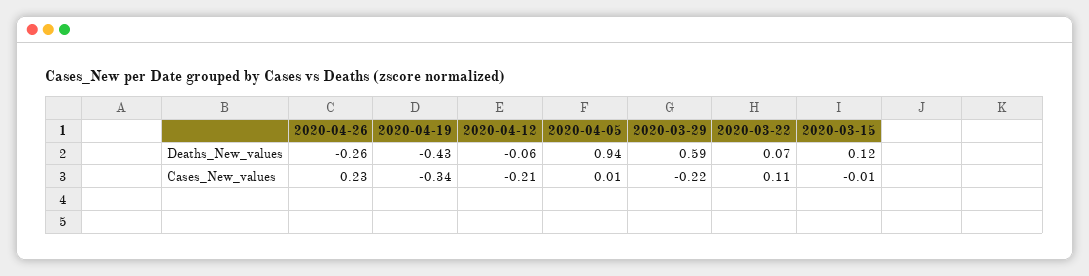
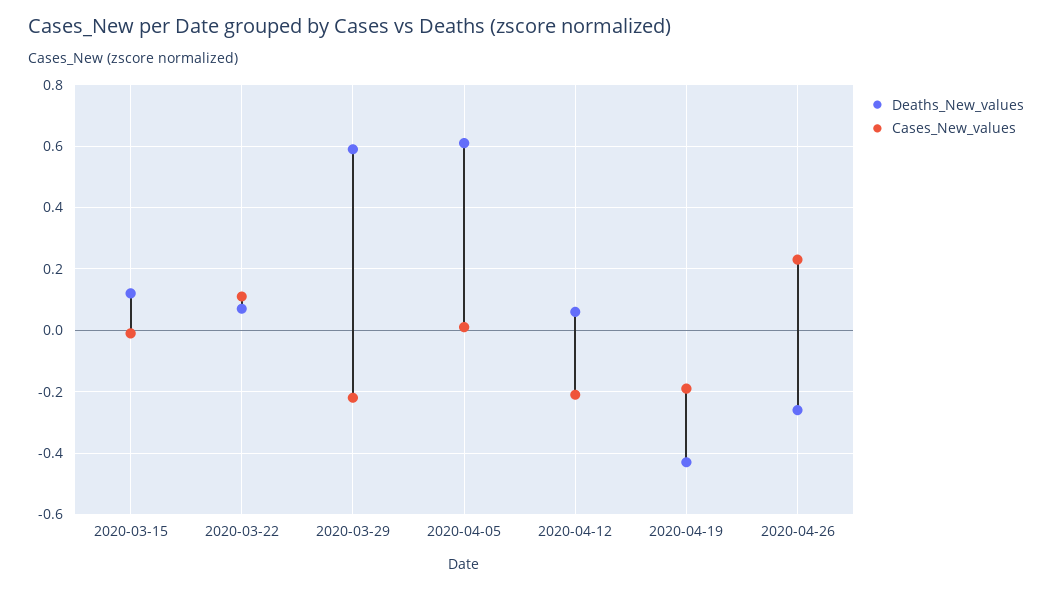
  {
    "Deaths_New_values": {
      "2020-04-26": -0.26,
      "2020-04-19": -0.43,
-     "2020-04-12": -0.06,
+     "2020-04-12": 0.05,
-     "2020-04-05": 0.94,
+     "2020-04-05": 0.6,
      "2020-03-29": 0.59,
      "2020-03-22": 0.07,
      "2020-03-15": 0.12
    },
    "Cases_New_values": {
      "2020-04-26": 0.23,
-     "2020-04-19": -0.34,
+     "2020-04-19": -0.2,
      "2020-04-12": -0.21,
      "2020-04-05": 0.01,
      "2020-03-29": -0.22,
      "2020-03-22": 0.11,
      "2020-03-15": -0.01
    }
  }

